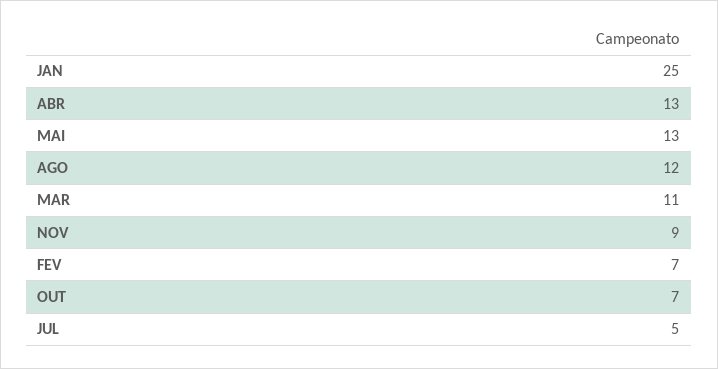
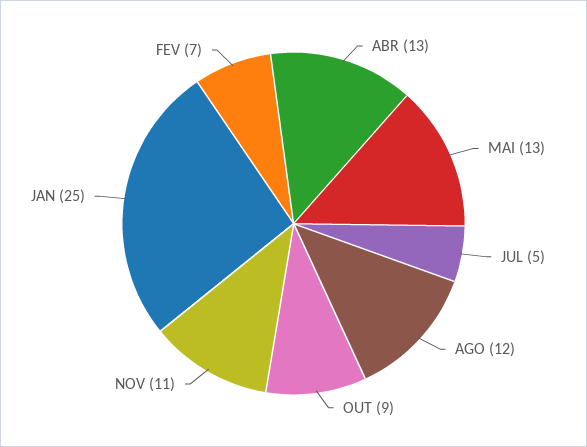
  {
    "JAN": 25,
    "ABR": 13,
    "MAI": 13,
    "AGO": 12,
-   "MAR": 11,
-   "NOV": 9,
+   "NOV": 11,
    "FEV": 7,
-   "OUT": 7,
+   "OUT": 9,
    "JUL": 5
  }

